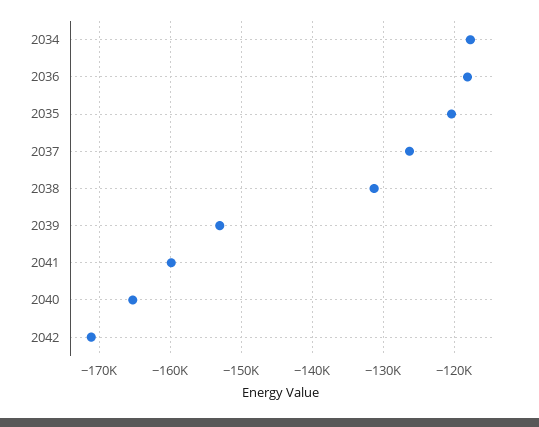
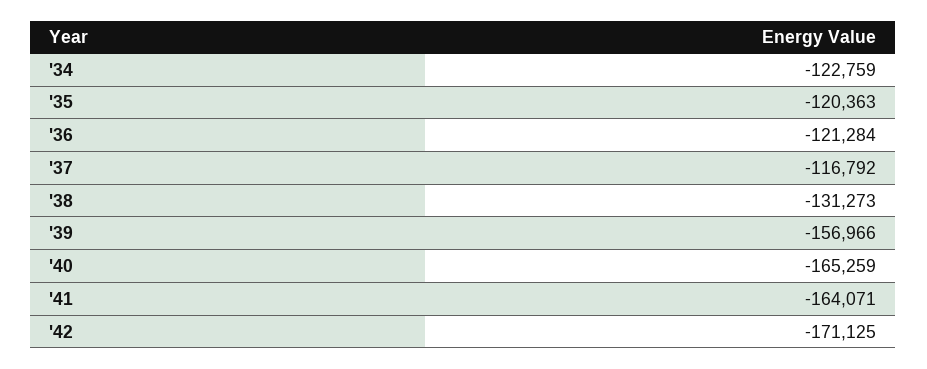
  {
-   "2034": -118000,
+   "2034": -122759,
-   "2036": -118000,
+   "2036": -121284,
    "2035": -120363,
-   "2037": -126000,
+   "2037": -116792,
    "2038": -131273,
-   "2039": -153000,
+   "2039": -156966,
-   "2041": -160000,
+   "2041": -164071,
    "2040": -165259,
    "2042": -171125
  }

